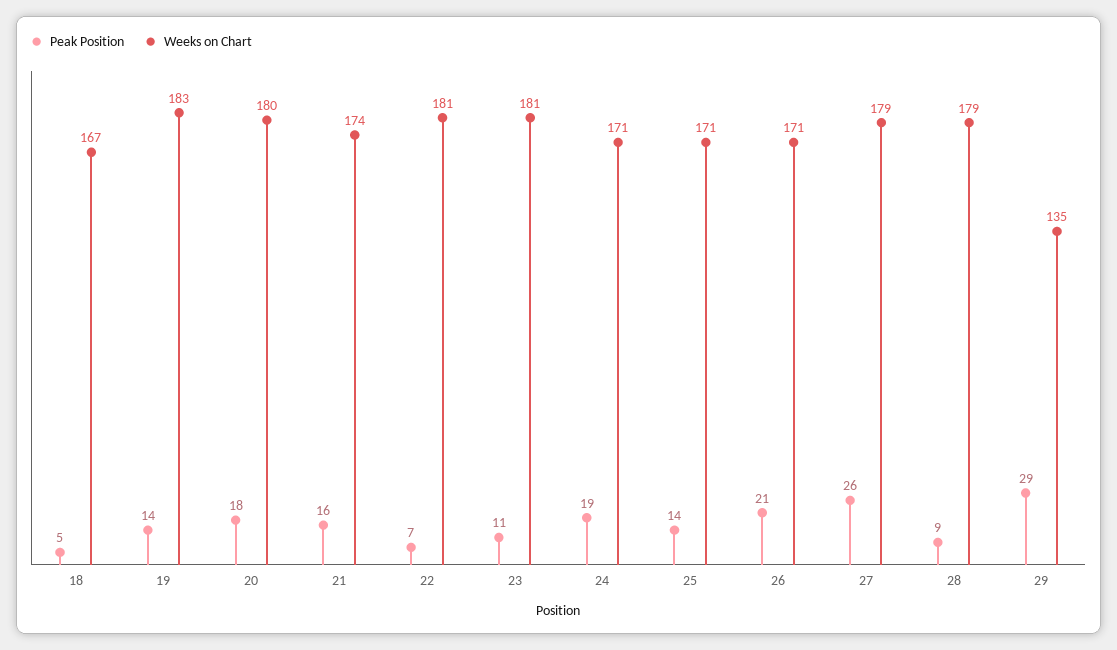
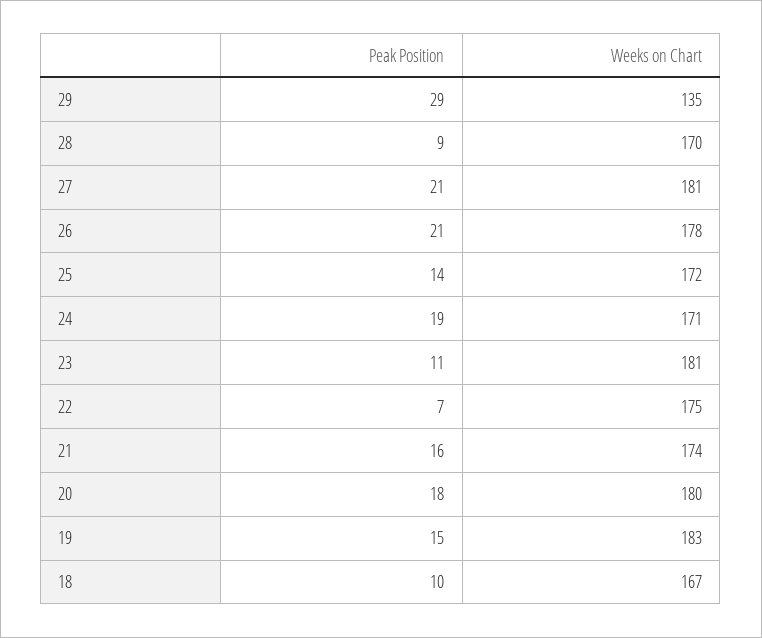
  {
    "Peak Position": {
-     "18": 5,
+     "18": 10,
-     "19": 14,
+     "19": 15,
      "20": 18,
      "21": 16,
      "22": 7,
      "23": 11,
      "24": 19,
      "25": 14,
      "26": 21,
-     "27": 26,
+     "27": 21,
      "28": 9,
      "29": 29
    },
    "Weeks on Chart": {
      "18": 167,
      "19": 183,
      "20": 180,
      "21": 174,
-     "22": 181,
+     "22": 175,
      "23": 181,
      "24": 171,
-     "25": 171,
+     "25": 172,
-     "26": 171,
+     "26": 178,
-     "27": 179,
+     "27": 181,
-     "28": 179,
+     "28": 170,
      "29": 135
    }
  }

